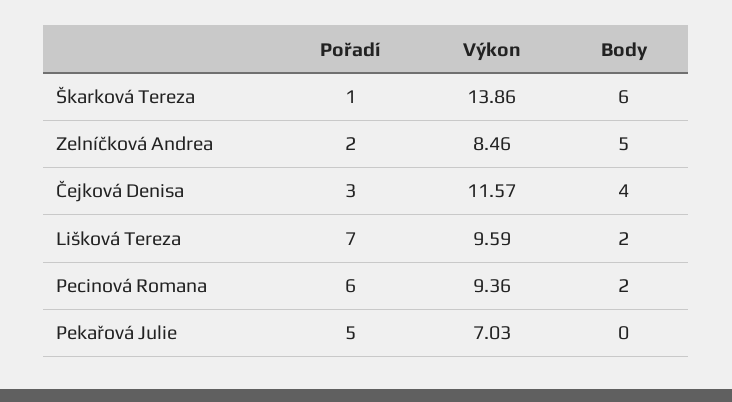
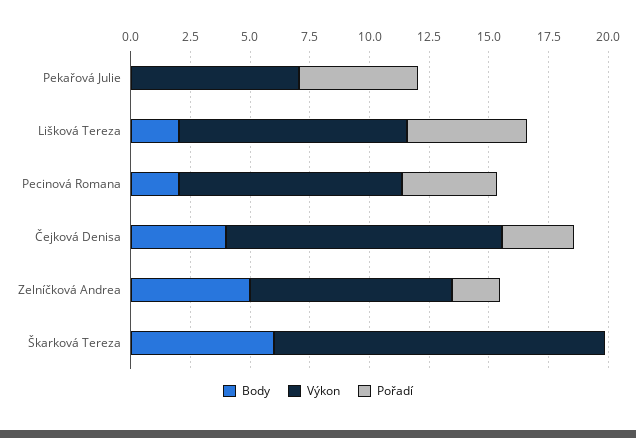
  {
    "Pořadí": {
-     "Škarková Tereza": 1,
+     "Škarková Tereza": 0,
      "Zelníčková Andrea": 2,
      "Čejková Denisa": 3,
-     "Lišková Tereza": 7,
+     "Lišková Tereza": 5,
-     "Pecinová Romana": 6,
+     "Pecinová Romana": 4,
      "Pekařová Julie": 5
    },
    "Výkon": {
      "Škarková Tereza": 13.86,
      "Zelníčková Andrea": 8.46,
      "Čejková Denisa": 11.57,
      "Lišková Tereza": 9.59,
      "Pecinová Romana": 9.36,
      "Pekařová Julie": 7.03
    },
    "Body": {
      "Škarková Tereza": 6,
      "Zelníčková Andrea": 5,
      "Čejková Denisa": 4,
      "Lišková Tereza": 2,
      "Pecinová Romana": 2,
      "Pekařová Julie": 0
    }
  }

